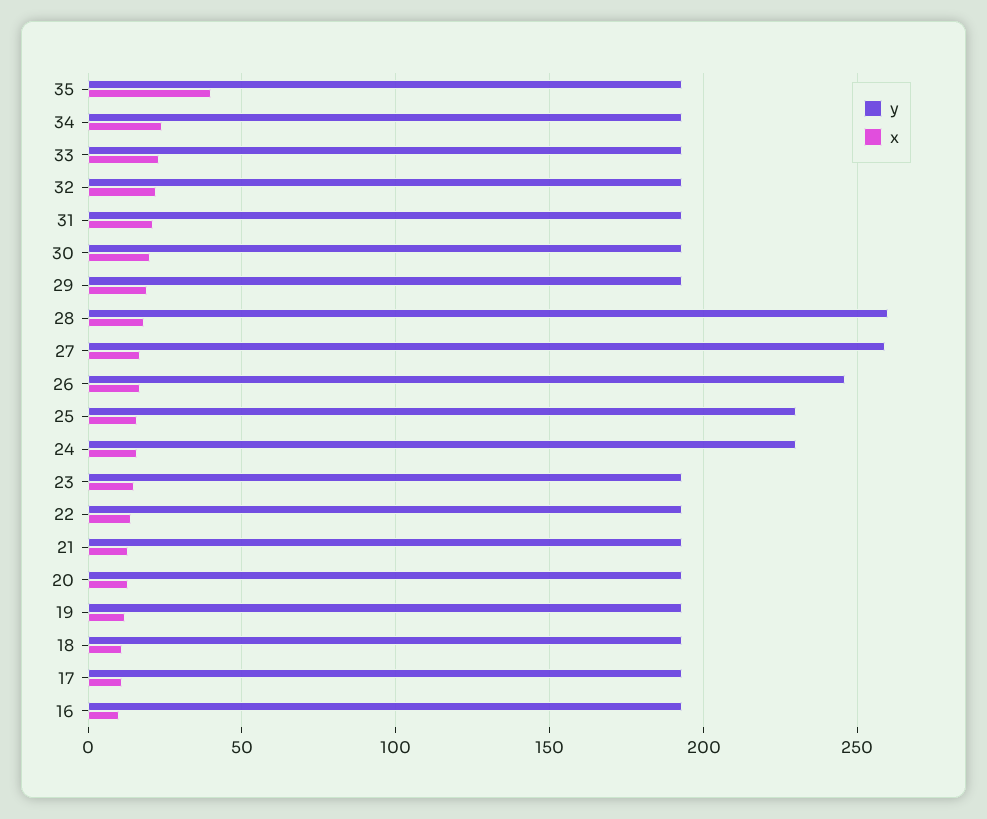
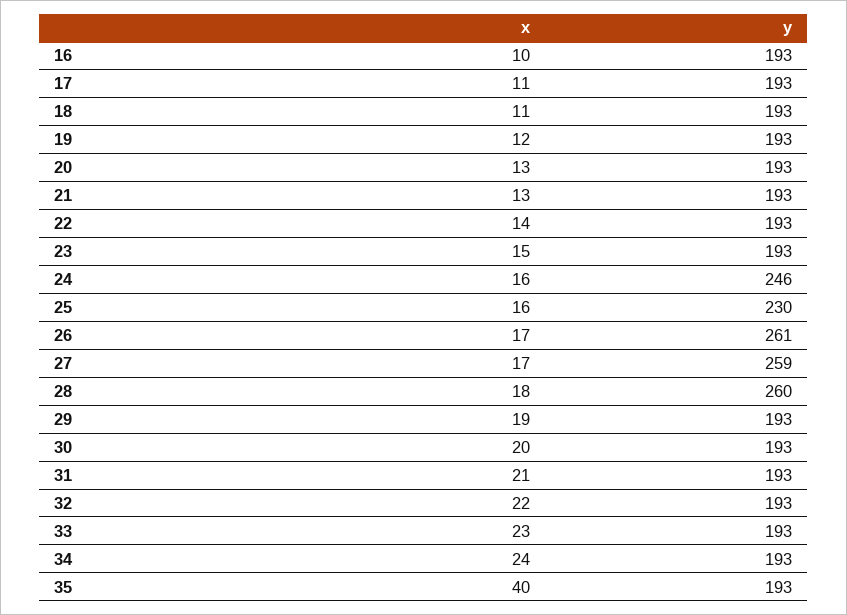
  {
    "y": {
      "35": 193,
      "34": 193,
      "33": 193,
      "32": 193,
      "31": 193,
      "30": 193,
      "29": 193,
      "28": 260,
      "27": 259,
-     "26": 245,
+     "26": 261,
      "25": 230,
-     "24": 230,
+     "24": 246,
      "23": 193,
      "22": 193,
      "21": 193,
      "20": 193,
      "19": 193,
      "18": 193,
      "17": 193,
      "16": 193
    },
    "x": {
      "35": 40,
      "34": 24,
      "33": 23,
      "32": 22,
      "31": 21,
      "30": 20,
      "29": 19,
      "28": 18,
      "27": 17,
      "26": 17,
      "25": 16,
      "24": 16,
      "23": 15,
      "22": 14,
      "21": 13,
      "20": 13,
      "19": 12,
      "18": 11,
      "17": 11,
      "16": 10
    }
  }

